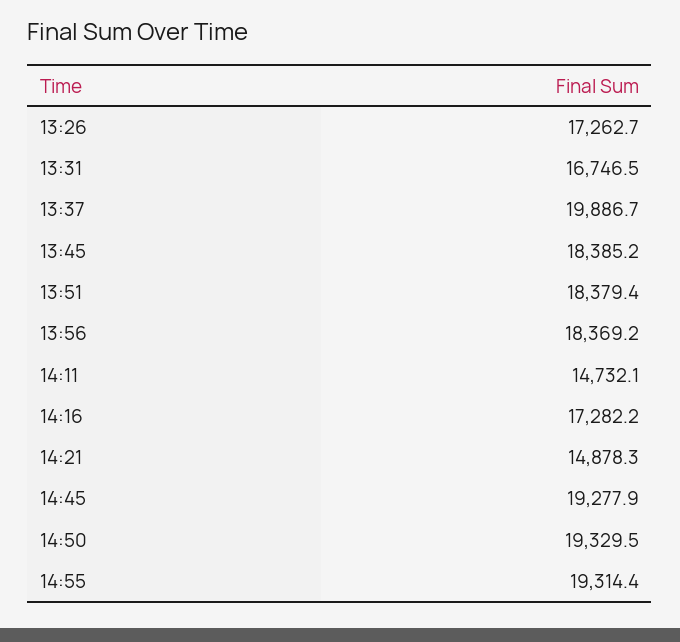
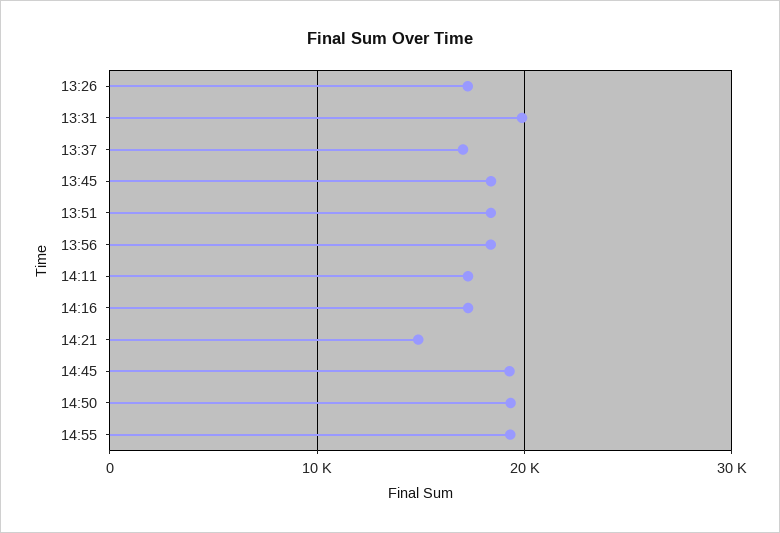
  {
    "13:26": 17262.7,
-   "13:31": 16746.5,
+   "13:31": 20000,
-   "13:37": 19886.7,
+   "13:37": 17000,
    "13:45": 18385.2,
    "13:51": 18379.4,
    "13:56": 18369.2,
-   "14:11": 14732.1,
+   "14:11": 17000,
    "14:16": 17282.2,
    "14:21": 14878.3,
    "14:45": 19277.9,
    "14:50": 19329.5,
    "14:55": 19314.4
  }

